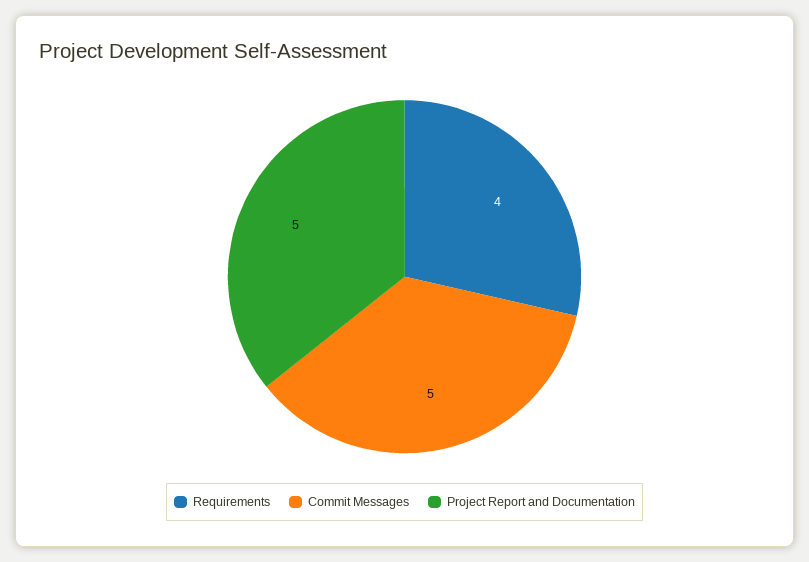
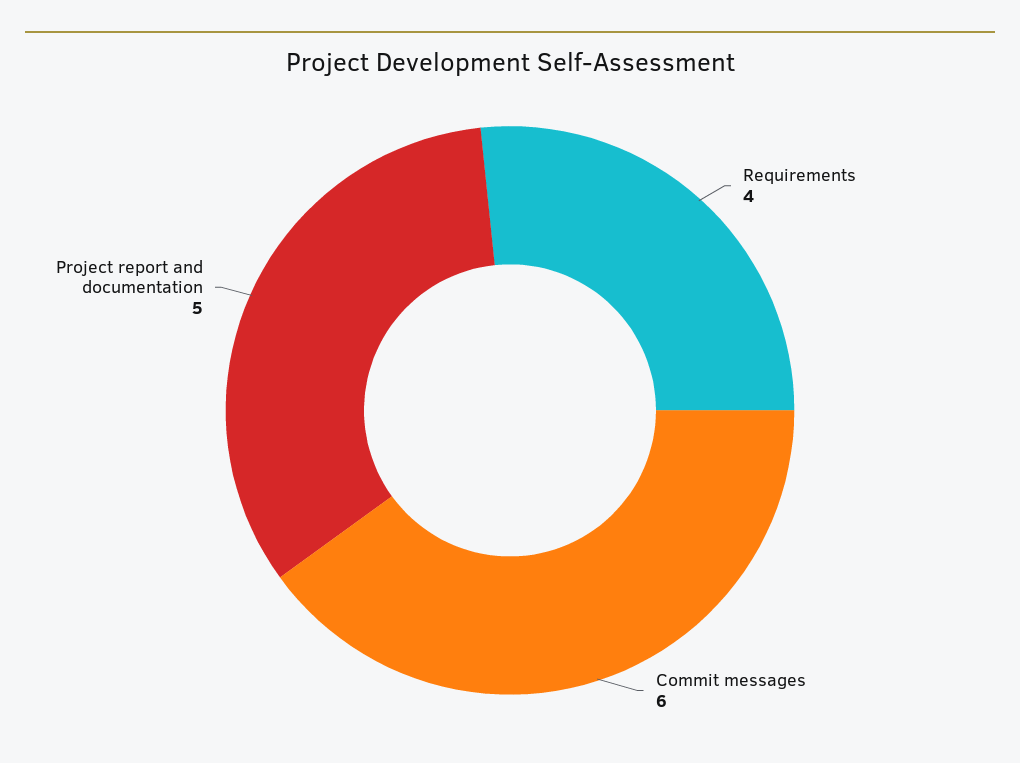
  {
    "Requirements": 4,
-   "Commit Messages": 5,
+   "Commit Messages": 6,
    "Project Report and Documentation": 5
  }

